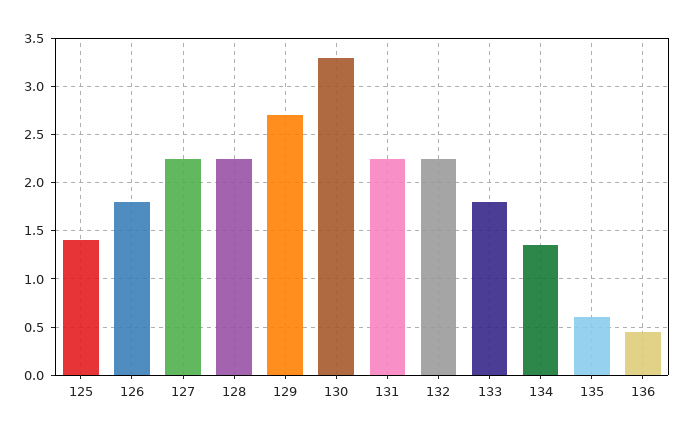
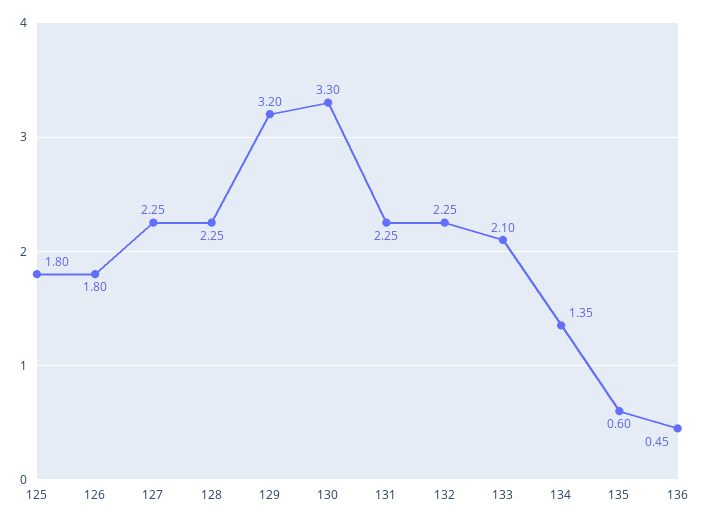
  {
-   "125": 1.4,
+   "125": 1.8,
    "126": 1.8,
    "127": 2.25,
    "128": 2.25,
-   "129": 2.7,
+   "129": 3.2,
    "130": 3.3,
    "131": 2.25,
    "132": 2.25,
-   "133": 1.8,
+   "133": 2.1,
    "134": 1.35,
    "135": 0.6,
    "136": 0.45
  }

